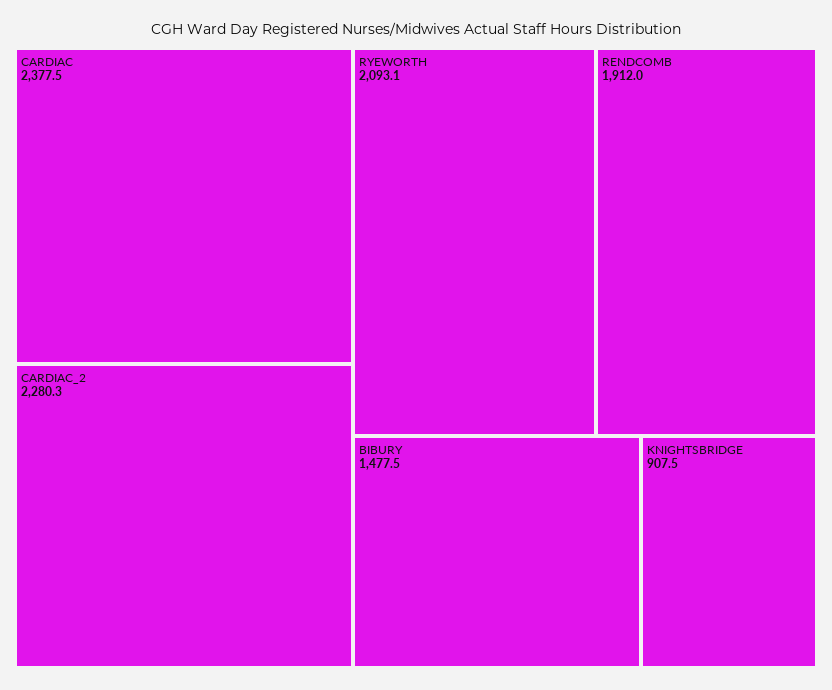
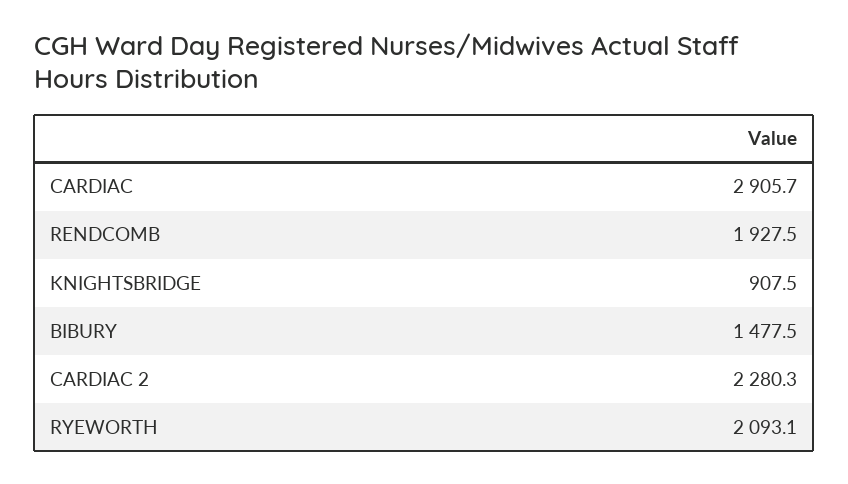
  {
-   "CARDIAC": 2377.5,
+   "CARDIAC": 2905.7,
    "CARDIAC_2": 2280.3,
    "RYEWORTH": 2093.1,
-   "RENDCOMB": 1912,
+   "RENDCOMB": 1927.5,
    "BIBURY": 1477.5,
    "KNIGHTSBRIDGE": 907.5
  }

